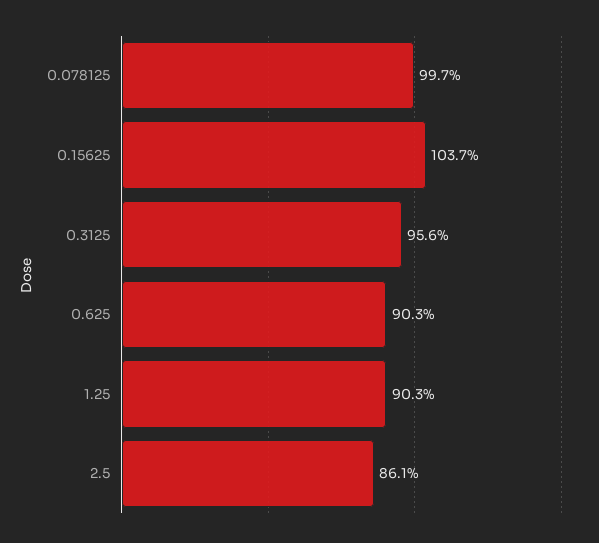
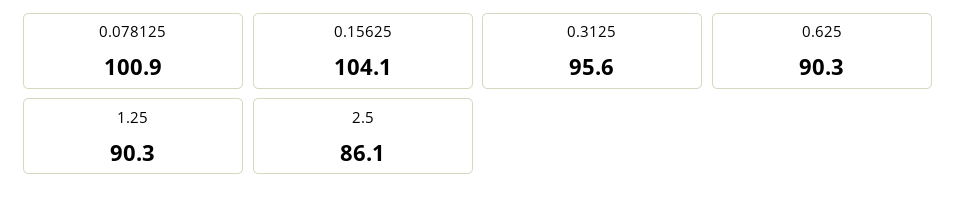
  {
-   "0.078125": 99.7,
+   "0.078125": 100.9,
-   "0.15625": 103.7,
+   "0.15625": 104.1,
    "0.3125": 95.6,
    "0.625": 90.3,
    "1.25": 90.3,
    "2.5": 86.1
  }

